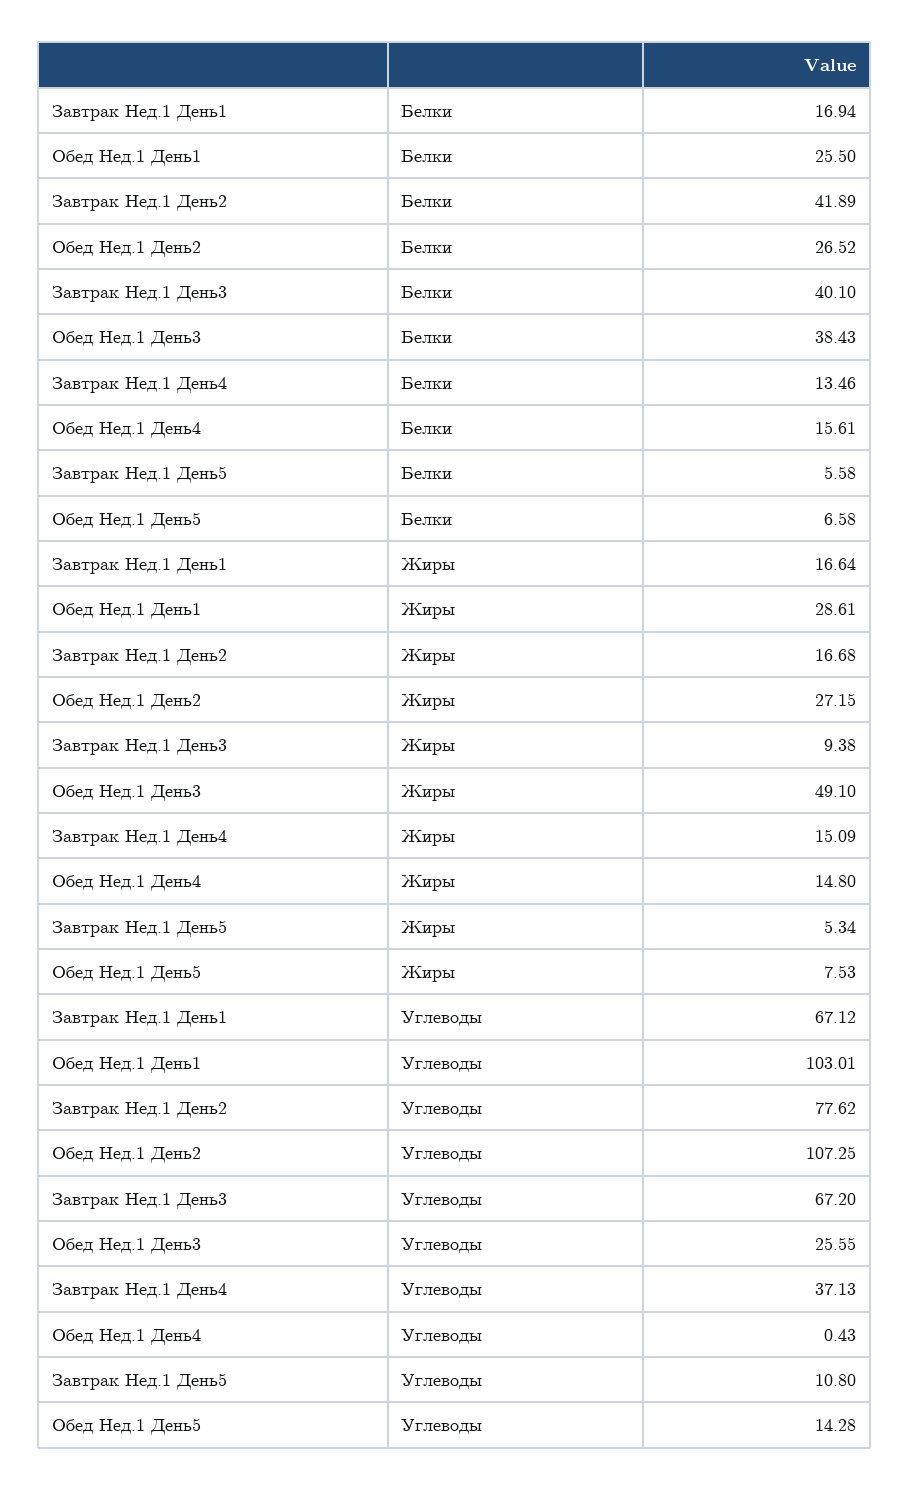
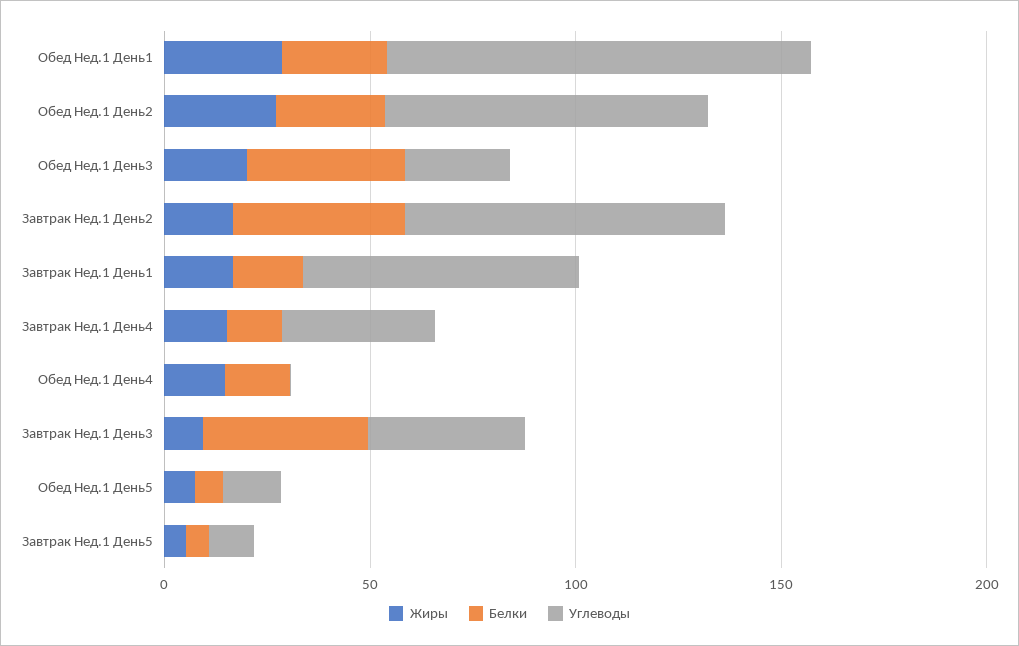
  {
    "Белки": {
      "Завтрак Нед.1 День1": 16.94,
      "Обед Нед.1 День1": 25.5,
      "Завтрак Нед.1 День2": 41.89,
      "Обед Нед.1 День2": 26.52,
      "Завтрак Нед.1 День3": 40.1,
      "Обед Нед.1 День3": 38.43,
      "Завтрак Нед.1 День4": 13.46,
      "Обед Нед.1 День4": 15.61,
      "Завтрак Нед.1 День5": 5.58,
      "Обед Нед.1 День5": 6.58
    },
    "Жиры": {
      "Завтрак Нед.1 День1": 16.64,
      "Обед Нед.1 День1": 28.61,
      "Завтрак Нед.1 День2": 16.68,
      "Обед Нед.1 День2": 27.15,
      "Завтрак Нед.1 День3": 9.38,
-     "Обед Нед.1 День3": 49.1,
+     "Обед Нед.1 День3": 20,
      "Завтрак Нед.1 День4": 15.09,
      "Обед Нед.1 День4": 14.8,
      "Завтрак Нед.1 День5": 5.34,
      "Обед Нед.1 День5": 7.53
    },
    "Углеводы": {
      "Завтрак Нед.1 День1": 67.12,
      "Обед Нед.1 День1": 103.01,
      "Завтрак Нед.1 День2": 77.62,
-     "Обед Нед.1 День2": 107.25,
+     "Обед Нед.1 День2": 80,
-     "Завтрак Нед.1 День3": 67.2,
+     "Завтрак Нед.1 День3": 40,
      "Обед Нед.1 День3": 25.55,
      "Завтрак Нед.1 День4": 37.13,
      "Обед Нед.1 День4": 0.43,
      "Завтрак Нед.1 День5": 10.8,
      "Обед Нед.1 День5": 14.28
    }
  }

